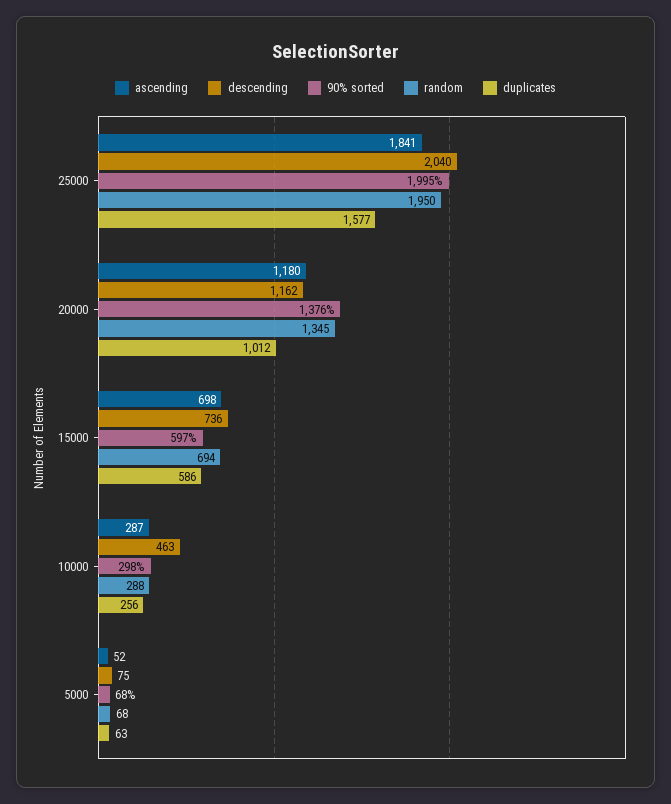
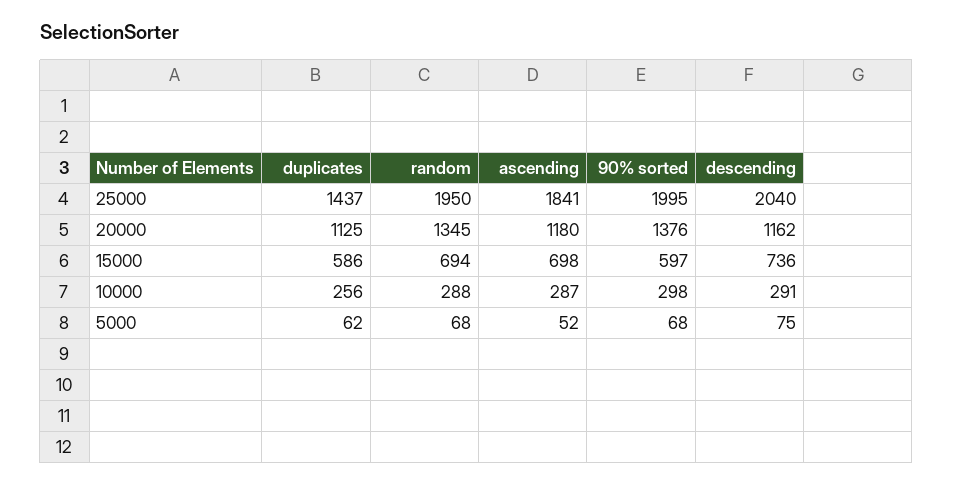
  {
    "ascending": {
      "25000": 1841,
      "20000": 1180,
      "15000": 698,
      "10000": 287,
      "5000": 52
    },
    "descending": {
      "25000": 2040,
      "20000": 1162,
      "15000": 736,
-     "10000": 463,
+     "10000": 291,
      "5000": 75
    },
    "90% sorted": {
      "25000": 1995,
      "20000": 1376,
      "15000": 597,
      "10000": 298,
      "5000": 68
    },
    "random": {
      "25000": 1950,
      "20000": 1345,
      "15000": 694,
      "10000": 288,
      "5000": 68
    },
    "duplicates": {
-     "25000": 1577,
+     "25000": 1437,
-     "20000": 1012,
+     "20000": 1125,
      "15000": 586,
      "10000": 256,
-     "5000": 63
+     "5000": 62
    }
  }

